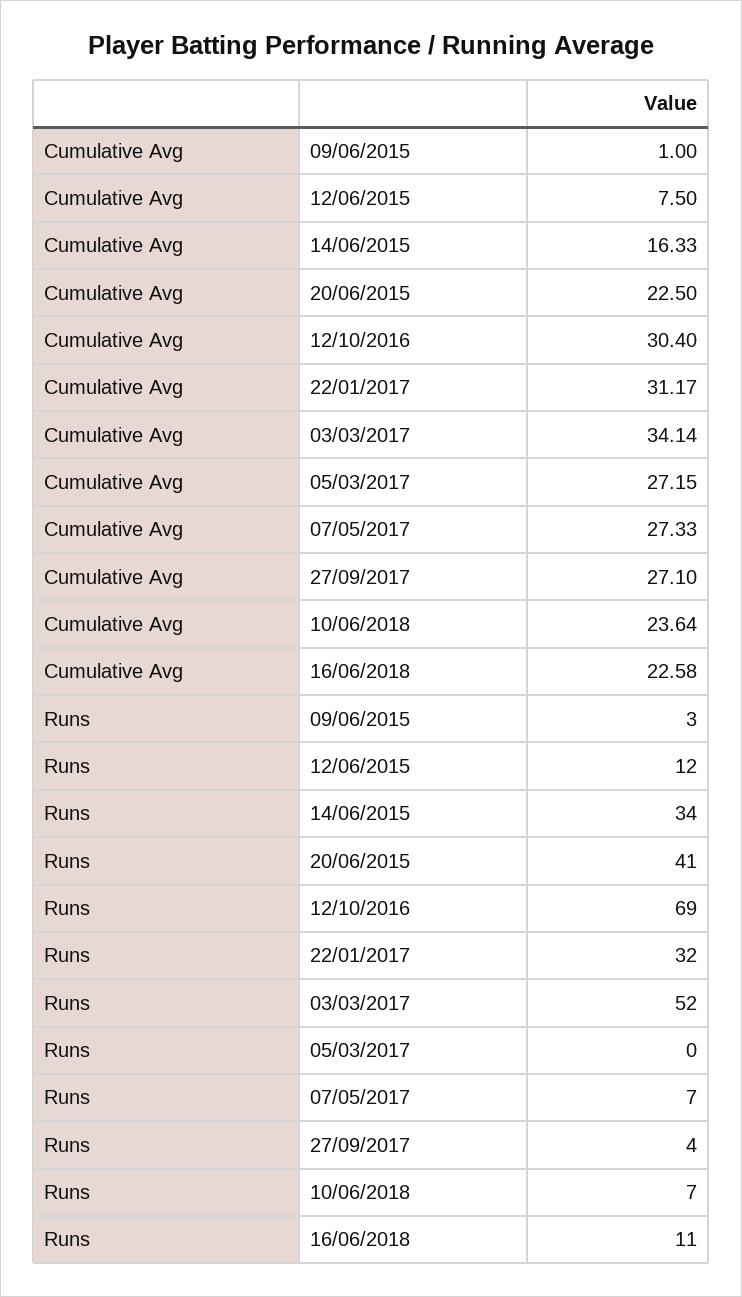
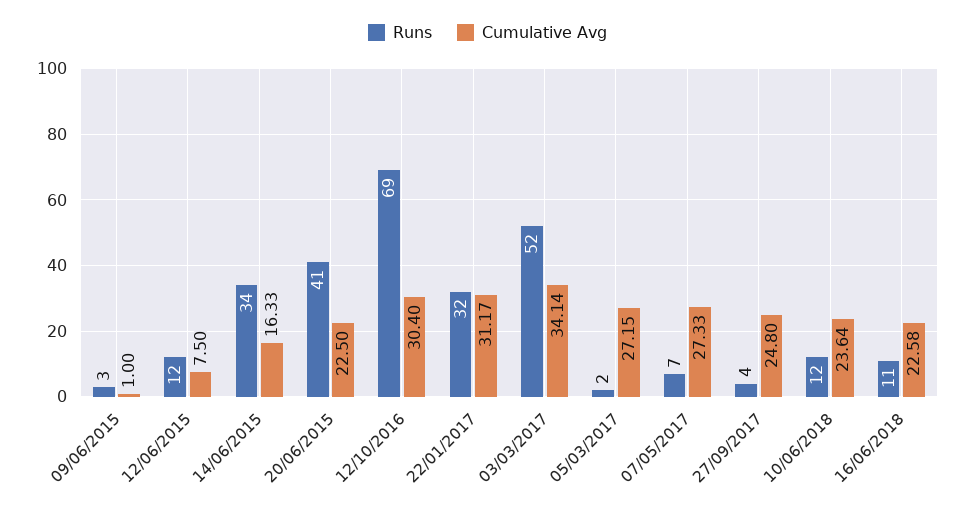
  {
    "Cumulative Avg": {
      "09/06/2015": 1,
      "12/06/2015": 7.5,
      "14/06/2015": 16.33,
      "20/06/2015": 22.5,
      "12/10/2016": 30.4,
      "22/01/2017": 31.17,
      "03/03/2017": 34.14,
      "05/03/2017": 27.15,
      "07/05/2017": 27.33,
-     "27/09/2017": 27.1,
+     "27/09/2017": 24.8,
      "10/06/2018": 23.64,
      "16/06/2018": 22.58
    },
    "Runs": {
      "09/06/2015": 3,
      "12/06/2015": 12,
      "14/06/2015": 34,
      "20/06/2015": 41,
      "12/10/2016": 69,
      "22/01/2017": 32,
      "03/03/2017": 52,
-     "05/03/2017": 0,
+     "05/03/2017": 2,
      "07/05/2017": 7,
      "27/09/2017": 4,
-     "10/06/2018": 7,
+     "10/06/2018": 12,
      "16/06/2018": 11
    }
  }

